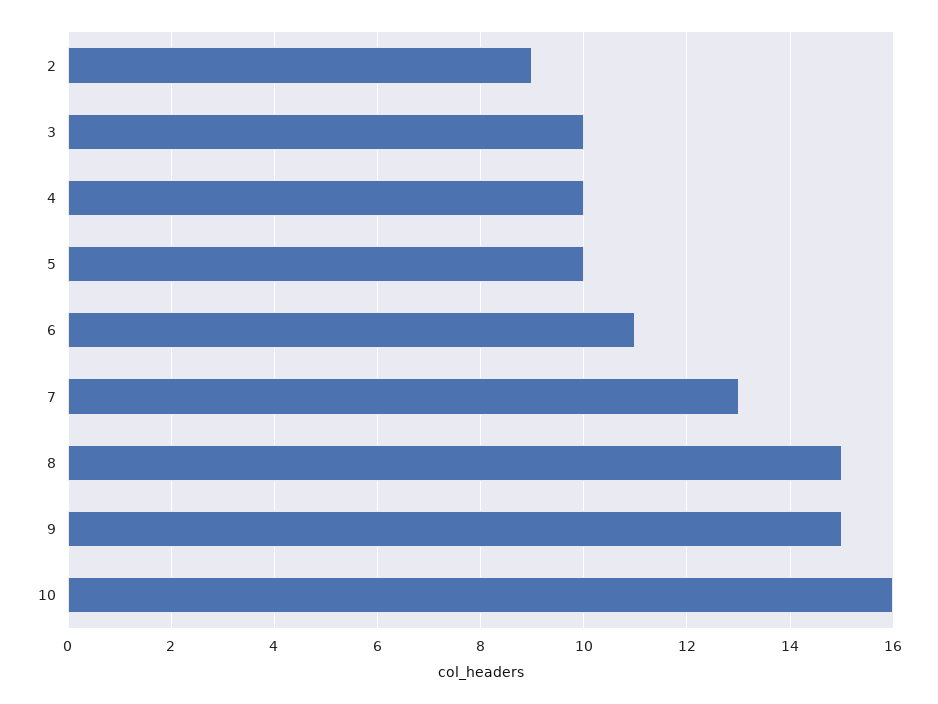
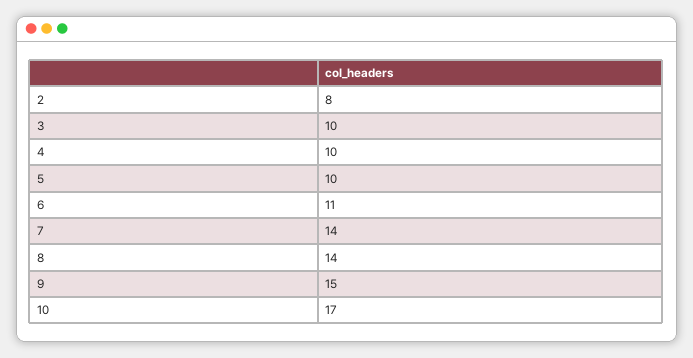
  {
-   "2": 9,
+   "2": 8,
    "3": 10,
    "4": 10,
    "5": 10,
    "6": 11,
-   "7": 13,
+   "7": 14,
-   "8": 15,
+   "8": 14,
    "9": 15,
-   "10": 16
+   "10": 17
  }

